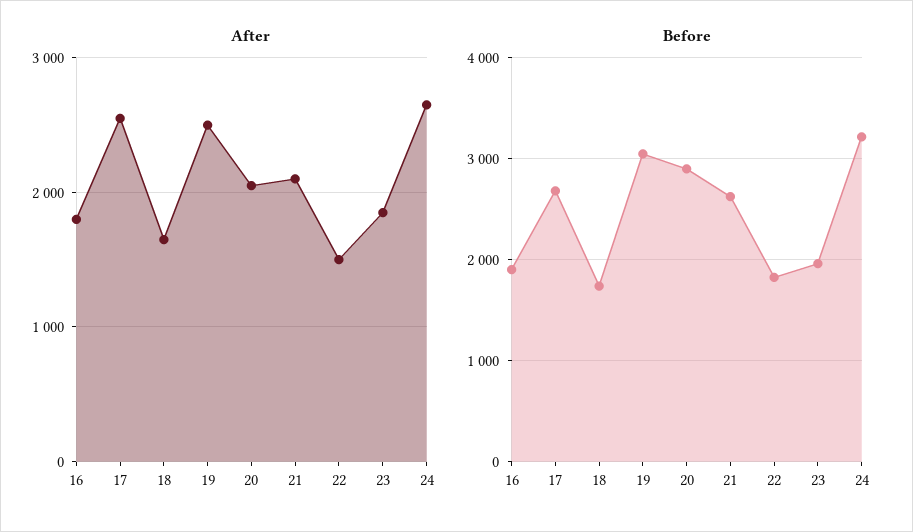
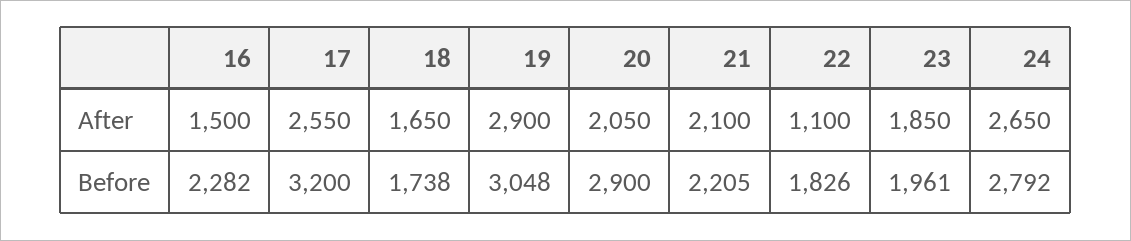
  {
    "After": {
-     "16": 1800,
+     "16": 1500,
      "17": 2550,
      "18": 1650,
-     "19": 2500,
+     "19": 2900,
      "20": 2050,
      "21": 2100,
-     "22": 1500,
+     "22": 1100,
      "23": 1850,
      "24": 2650
    },
    "Before": {
-     "16": 1900,
+     "16": 2282,
-     "17": 2700,
+     "17": 3200,
      "18": 1738,
      "19": 3048,
      "20": 2900,
-     "21": 2600,
+     "21": 2205,
      "22": 1826,
      "23": 1961,
-     "24": 3200
+     "24": 2792
    }
  }

